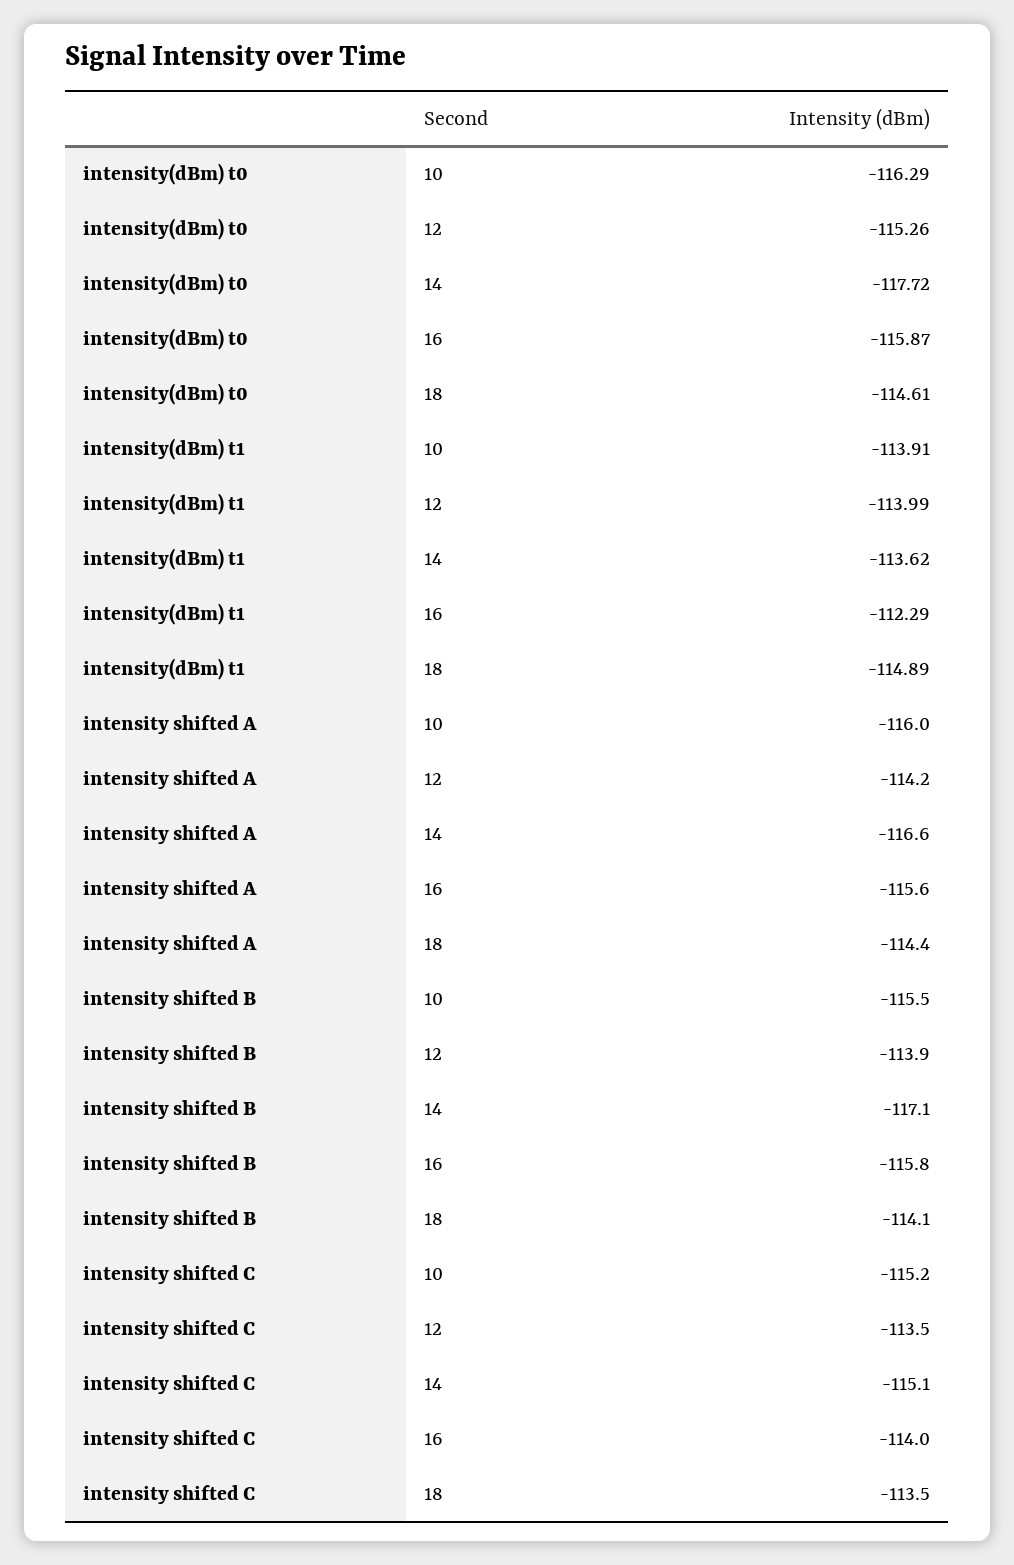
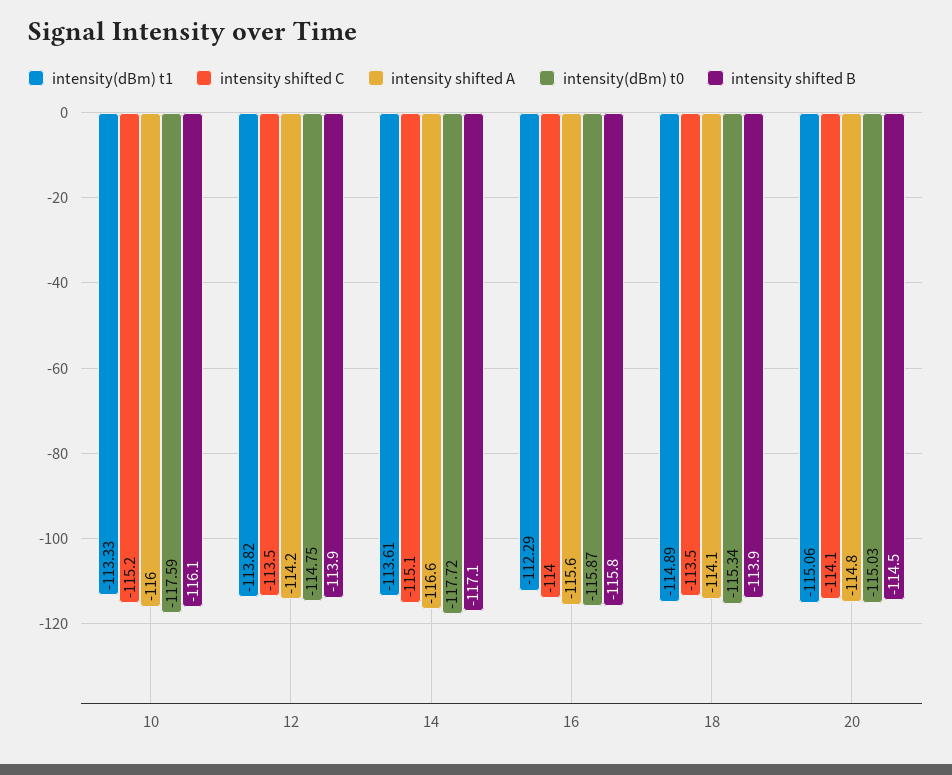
  {
    "intensity(dBm) t0": {
-     "10": -116.29,
+     "10": -117.59,
-     "12": -115.26,
+     "12": -114.75,
      "14": -117.72,
      "16": -115.87,
-     "18": -114.61
+     "18": -115.34,
+     "20": -115.03
    },
    "intensity(dBm) t1": {
-     "10": -113.91,
+     "10": -113.33,
-     "12": -113.99,
+     "12": -113.82,
-     "14": -113.62,
+     "14": -113.61,
      "16": -112.29,
-     "18": -114.89
+     "18": -114.89,
+     "20": -115.06
    },
    "intensity shifted A": {
      "10": -116,
      "12": -114.2,
      "14": -116.6,
      "16": -115.6,
-     "18": -114.4
+     "18": -114.1,
+     "20": -114.8
    },
    "intensity shifted B": {
-     "10": -115.5,
+     "10": -116.1,
      "12": -113.9,
      "14": -117.1,
      "16": -115.8,
-     "18": -114.1
+     "18": -113.9,
+     "20": -114.5
    },
    "intensity shifted C": {
      "10": -115.2,
      "12": -113.5,
      "14": -115.1,
      "16": -114,
-     "18": -113.5
+     "18": -113.5,
+     "20": -114.1
    }
  }

